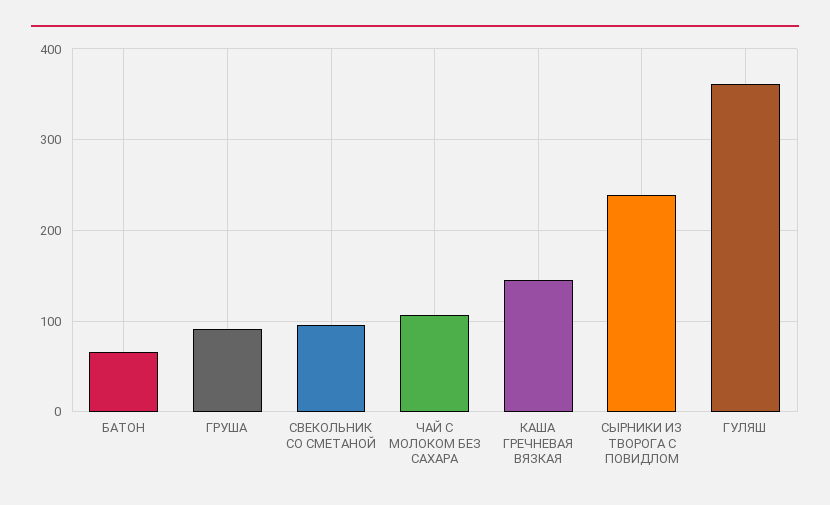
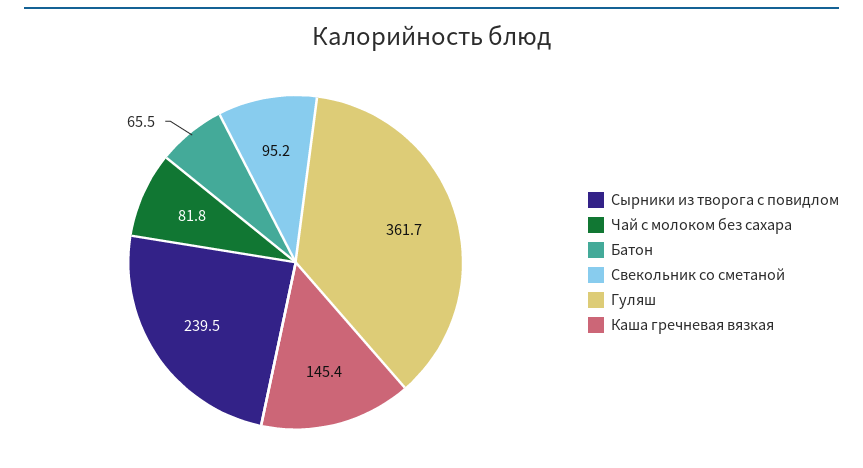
  {
    "БАТОН": 65.5,
-   "ГРУША": 90,
    "СВЕКОЛЬНИК СО СМЕТАНОЙ": 95.2,
-   "ЧАЙ С МОЛОКОМ БЕЗ САХАРА": 110,
+   "ЧАЙ С МОЛОКОМ БЕЗ САХАРА": 81.8,
    "КАША ГРЕЧНЕВАЯ ВЯЗКАЯ": 145.4,
    "СЫРНИКИ ИЗ ТВОРОГА С ПОВИДЛОМ": 239.5,
    "ГУЛЯШ": 361.7
  }

